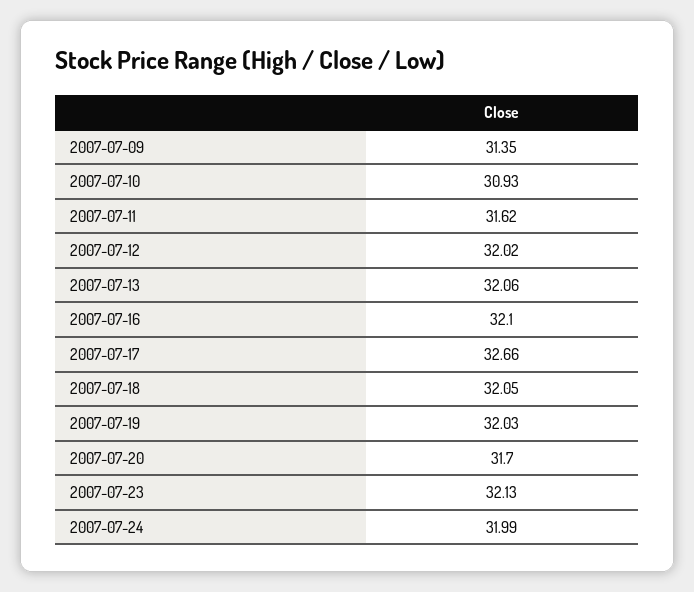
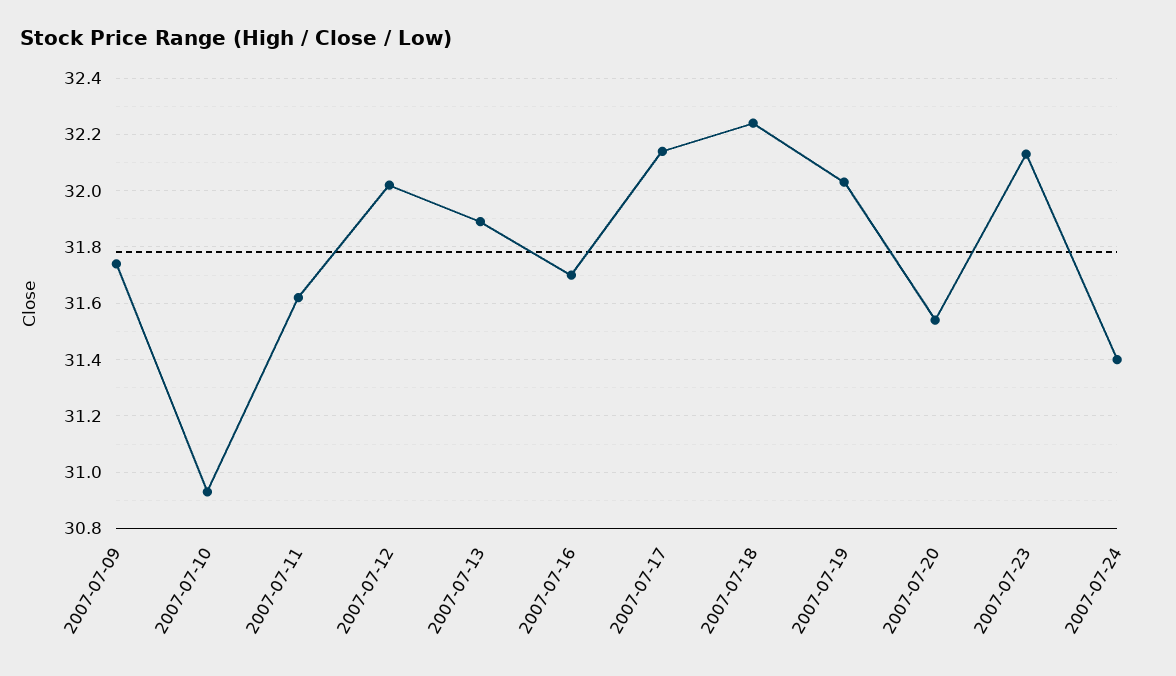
  {
-   "2007-07-09": 31.35,
+   "2007-07-09": 31.75,
    "2007-07-10": 30.93,
    "2007-07-11": 31.62,
    "2007-07-12": 32.02,
-   "2007-07-13": 32.06,
+   "2007-07-13": 31.9,
-   "2007-07-16": 32.1,
+   "2007-07-16": 31.7,
-   "2007-07-17": 32.66,
+   "2007-07-17": 32.15,
-   "2007-07-18": 32.05,
+   "2007-07-18": 32.25,
    "2007-07-19": 32.03,
-   "2007-07-20": 31.7,
+   "2007-07-20": 31.55,
    "2007-07-23": 32.13,
-   "2007-07-24": 31.99
+   "2007-07-24": 31.4
  }

